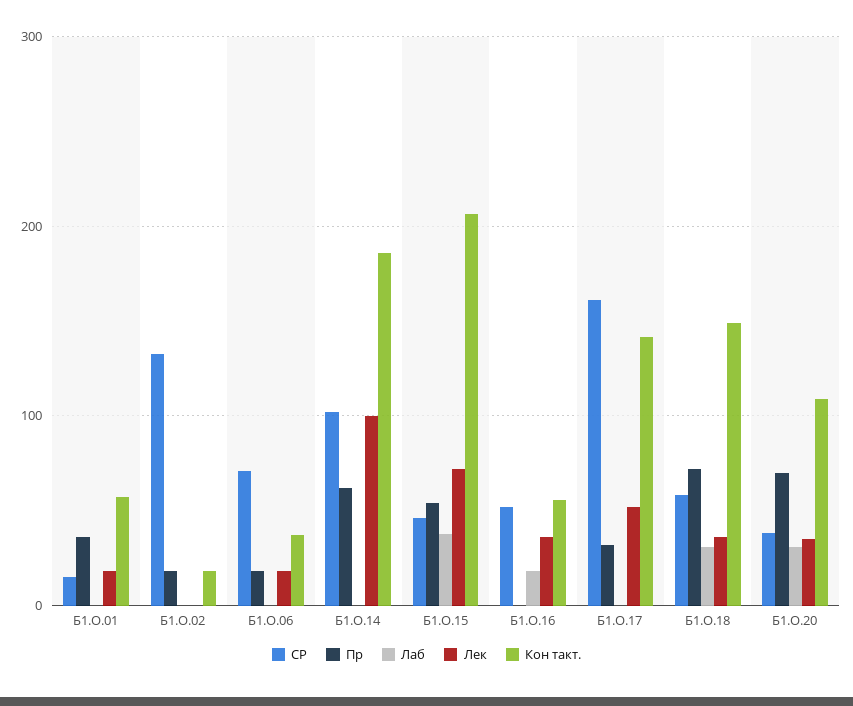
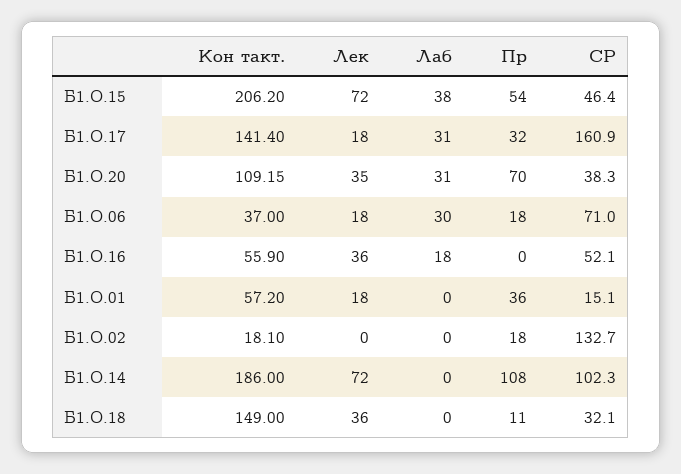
  {
    "СР": {
      "Б1.О.01": 15.1,
      "Б1.О.02": 132.7,
      "Б1.О.06": 71,
      "Б1.О.14": 102.3,
      "Б1.О.15": 46.4,
      "Б1.О.16": 52.1,
      "Б1.О.17": 160.9,
-     "Б1.О.18": 60,
+     "Б1.О.18": 32.1,
      "Б1.О.20": 38.3
    },
    "Пр": {
      "Б1.О.01": 36,
      "Б1.О.02": 18,
      "Б1.О.06": 18,
-     "Б1.О.14": 60,
+     "Б1.О.14": 108,
      "Б1.О.15": 54,
      "Б1.О.16": 0,
      "Б1.О.17": 32,
-     "Б1.О.18": 70,
+     "Б1.О.18": 11,
      "Б1.О.20": 70
    },
    "Лаб": {
      "Б1.О.01": 0,
      "Б1.О.02": 0,
-     "Б1.О.06": 0,
+     "Б1.О.06": 30,
      "Б1.О.14": 0,
      "Б1.О.15": 38,
      "Б1.О.16": 18,
-     "Б1.О.17": 0,
+     "Б1.О.17": 31,
-     "Б1.О.18": 30,
+     "Б1.О.18": 0,
      "Б1.О.20": 31
    },
    "Лек": {
      "Б1.О.01": 18,
      "Б1.О.02": 0,
      "Б1.О.06": 18,
-     "Б1.О.14": 100,
+     "Б1.О.14": 72,
      "Б1.О.15": 72,
      "Б1.О.16": 36,
-     "Б1.О.17": 50,
+     "Б1.О.17": 18,
      "Б1.О.18": 36,
      "Б1.О.20": 35
    },
    "Кон такт.": {
      "Б1.О.01": 57.2,
      "Б1.О.02": 18.1,
      "Б1.О.06": 37,
      "Б1.О.14": 186,
      "Б1.О.15": 206.2,
      "Б1.О.16": 55.9,
      "Б1.О.17": 141.4,
      "Б1.О.18": 149,
      "Б1.О.20": 109.15
    }
  }

